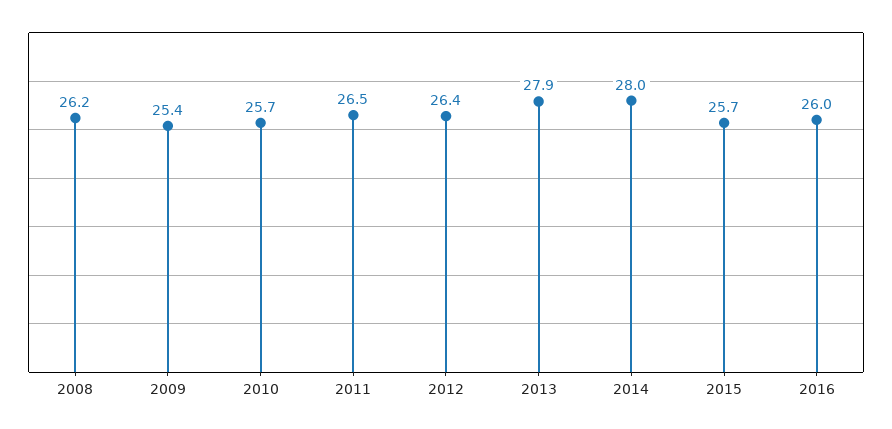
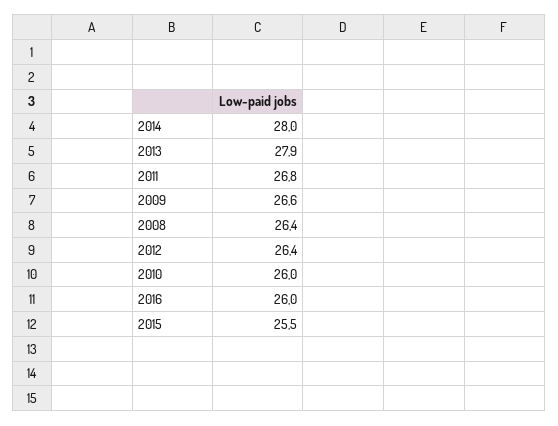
  {
-   "2008": 26.2,
+   "2008": 26.4,
-   "2009": 25.4,
+   "2009": 26.6,
-   "2010": 25.7,
+   "2010": 26,
-   "2011": 26.5,
+   "2011": 26.8,
    "2012": 26.4,
    "2013": 27.9,
    "2014": 28,
-   "2015": 25.7,
+   "2015": 25.5,
    "2016": 26
  }

